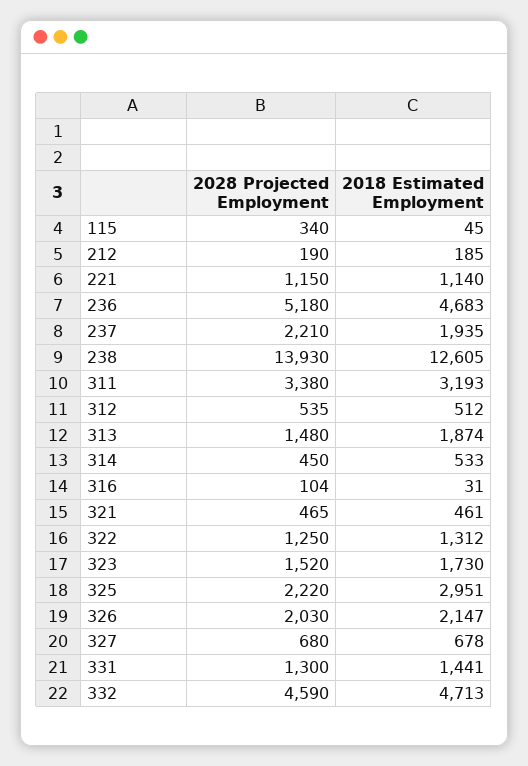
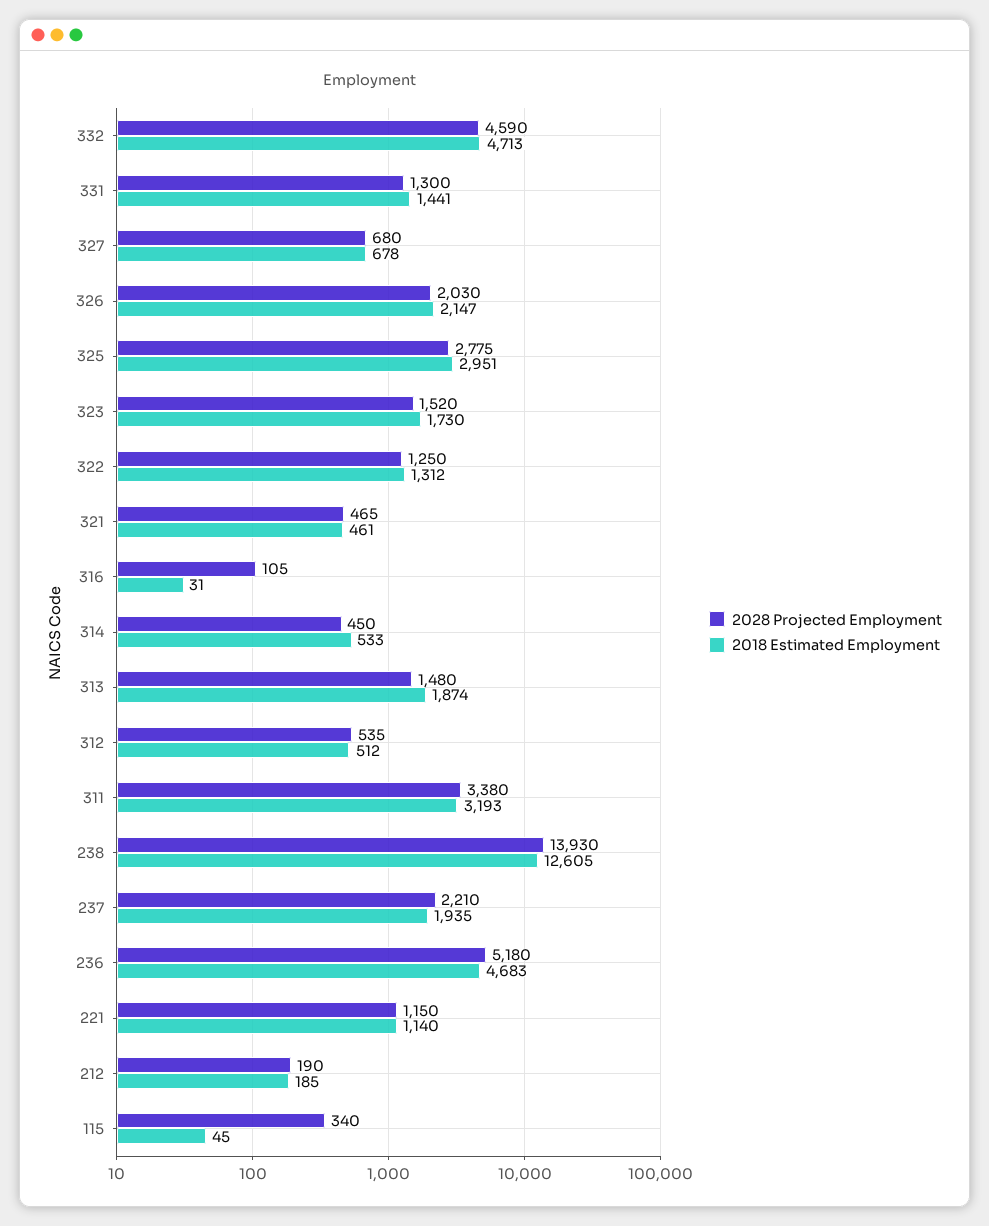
  {
    "2028 Projected Employment": {
      "115": 340,
      "212": 190,
      "221": 1150,
      "236": 5180,
      "237": 2210,
      "238": 13930,
      "311": 3380,
      "312": 535,
      "313": 1480,
      "314": 450,
-     "316": 104,
+     "316": 105,
      "321": 465,
      "322": 1250,
      "323": 1520,
-     "325": 2220,
+     "325": 2775,
      "326": 2030,
      "327": 680,
      "331": 1300,
      "332": 4590
    },
    "2018 Estimated Employment": {
      "115": 45,
      "212": 185,
      "221": 1140,
      "236": 4683,
      "237": 1935,
      "238": 12605,
      "311": 3193,
      "312": 512,
      "313": 1874,
      "314": 533,
      "316": 31,
      "321": 461,
      "322": 1312,
      "323": 1730,
      "325": 2951,
      "326": 2147,
      "327": 678,
      "331": 1441,
      "332": 4713
    }
  }

